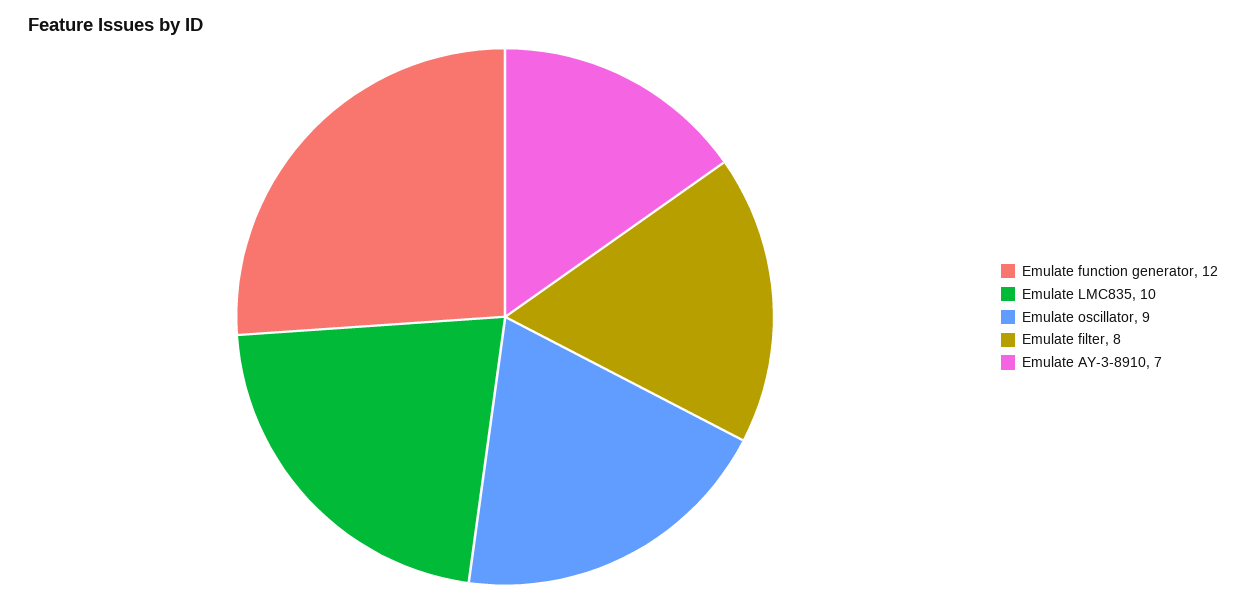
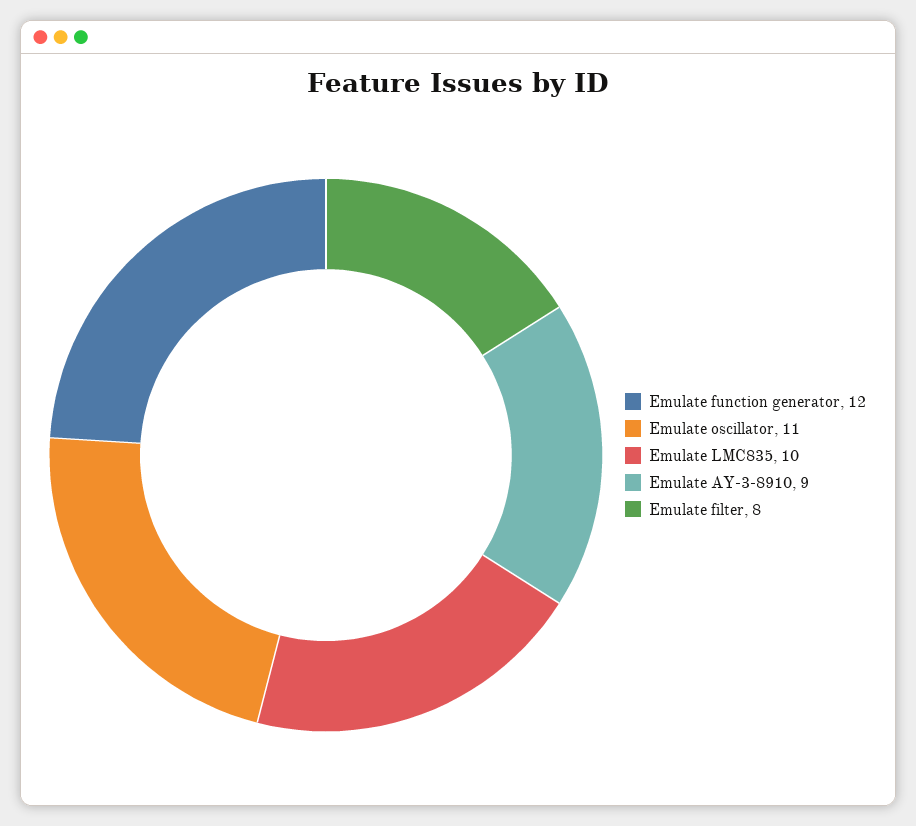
  {
    "Emulate function generator": 12,
    "Emulate LMC835": 10,
-   "Emulate oscillator": 9,
+   "Emulate oscillator": 11,
    "Emulate filter": 8,
-   "Emulate AY-3-8910": 7
+   "Emulate AY-3-8910": 9
  }

